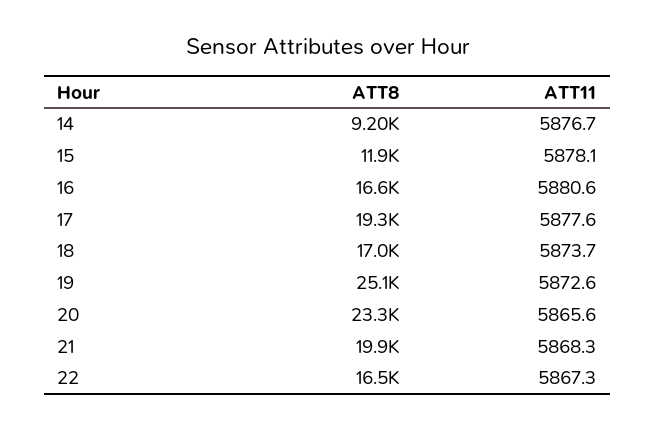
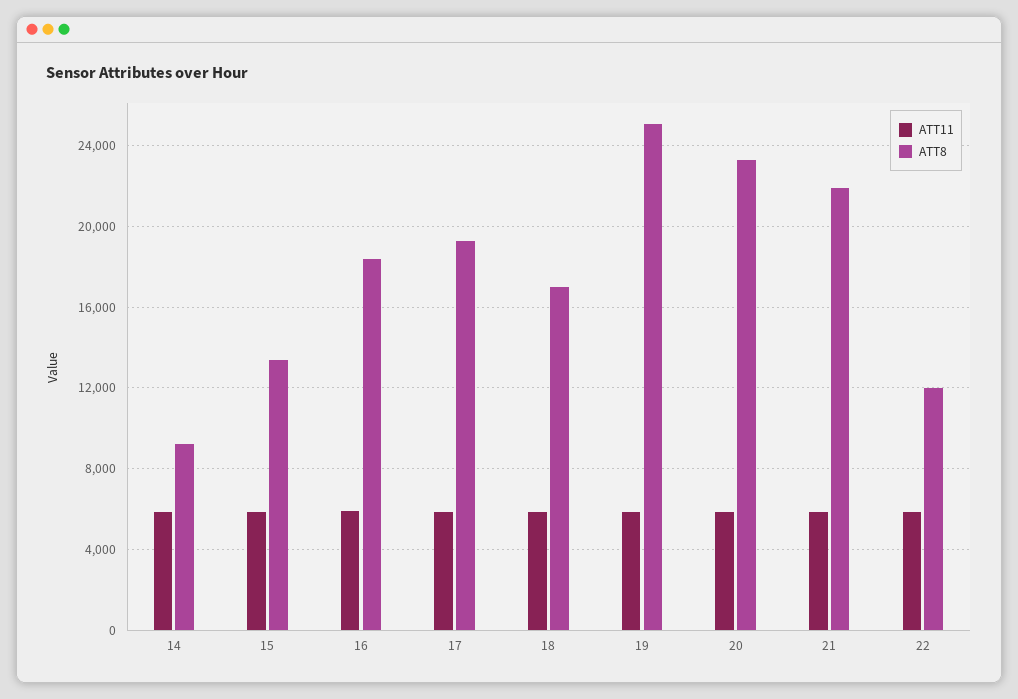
  {
    "ATT8": {
      "14": 9200,
-     "15": 11900,
+     "15": 13500,
-     "16": 16600,
+     "16": 18500,
      "17": 19300,
      "18": 17000,
      "19": 25100,
      "20": 23300,
-     "21": 19900,
+     "21": 22000,
-     "22": 16500
+     "22": 12000
    },
    "ATT11": {
      "14": 5876.7,
      "15": 5878.1,
      "16": 5880.6,
      "17": 5877.6,
      "18": 5873.7,
      "19": 5872.6,
      "20": 5865.6,
      "21": 5868.3,
      "22": 5867.3
    }
  }

